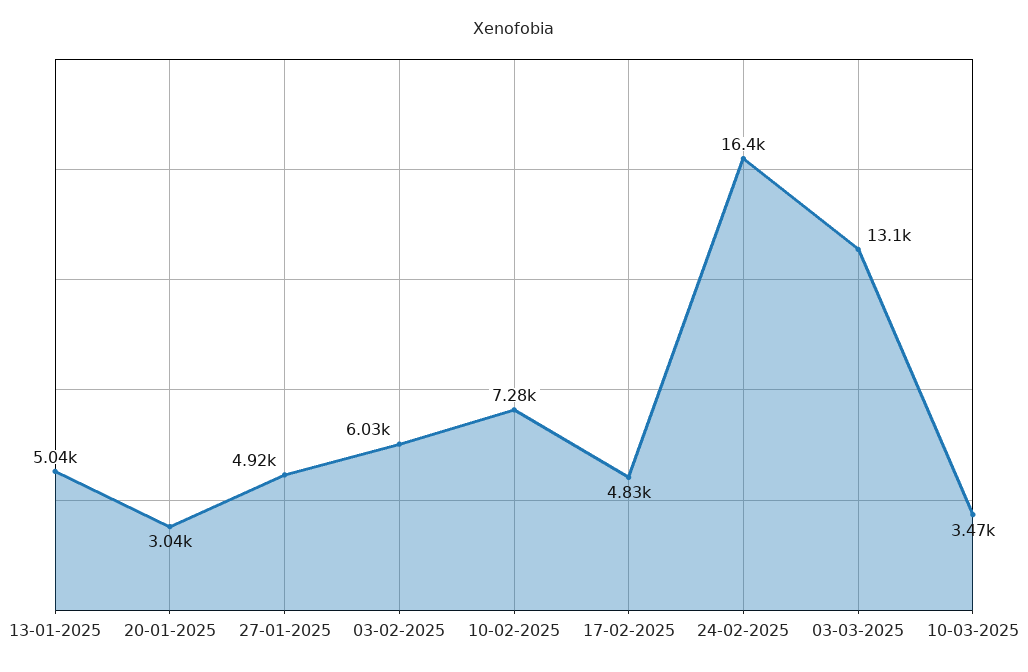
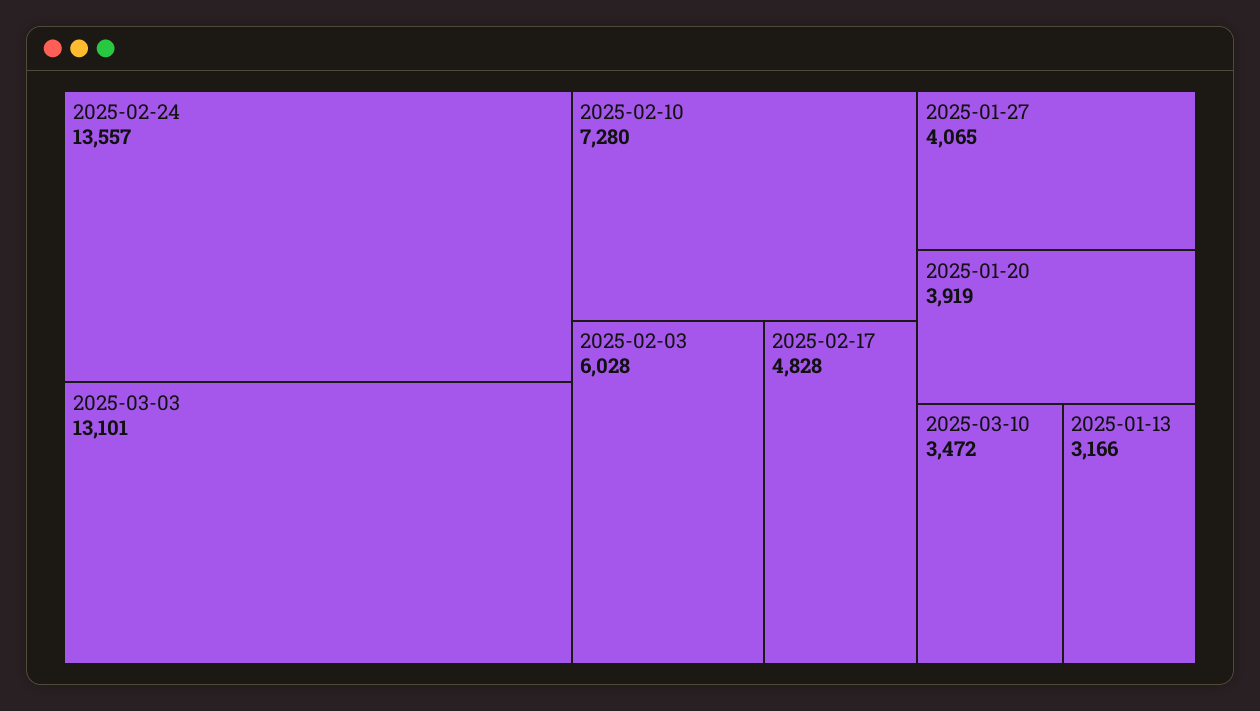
  {
-   "13-01-2025": 5040,
+   "13-01-2025": 3166,
-   "20-01-2025": 3040,
+   "20-01-2025": 3919,
-   "27-01-2025": 4920,
+   "27-01-2025": 4065,
    "03-02-2025": 6028,
    "10-02-2025": 7280,
    "17-02-2025": 4828,
-   "24-02-2025": 16400,
+   "24-02-2025": 13557,
    "03-03-2025": 13101,
    "10-03-2025": 3472
  }

